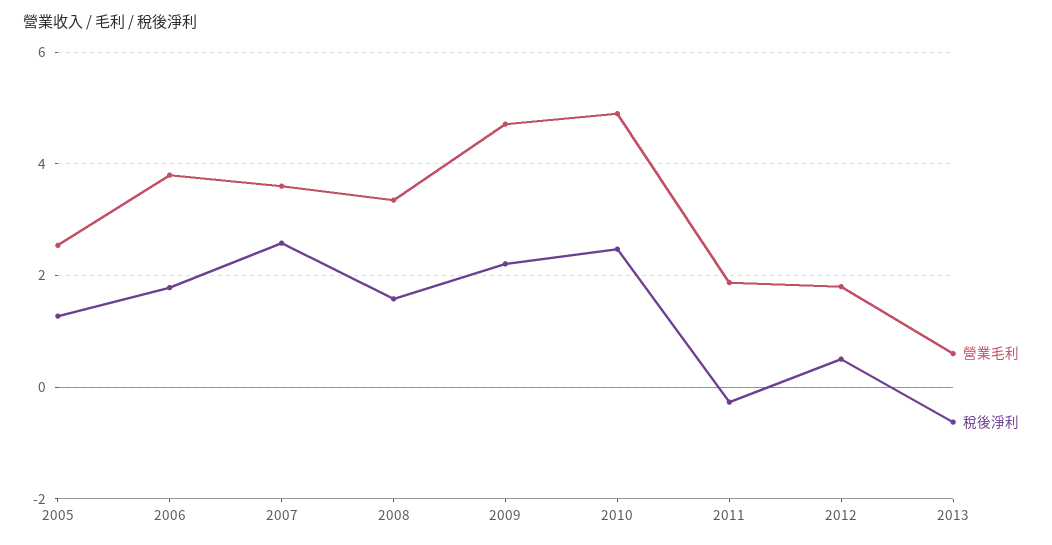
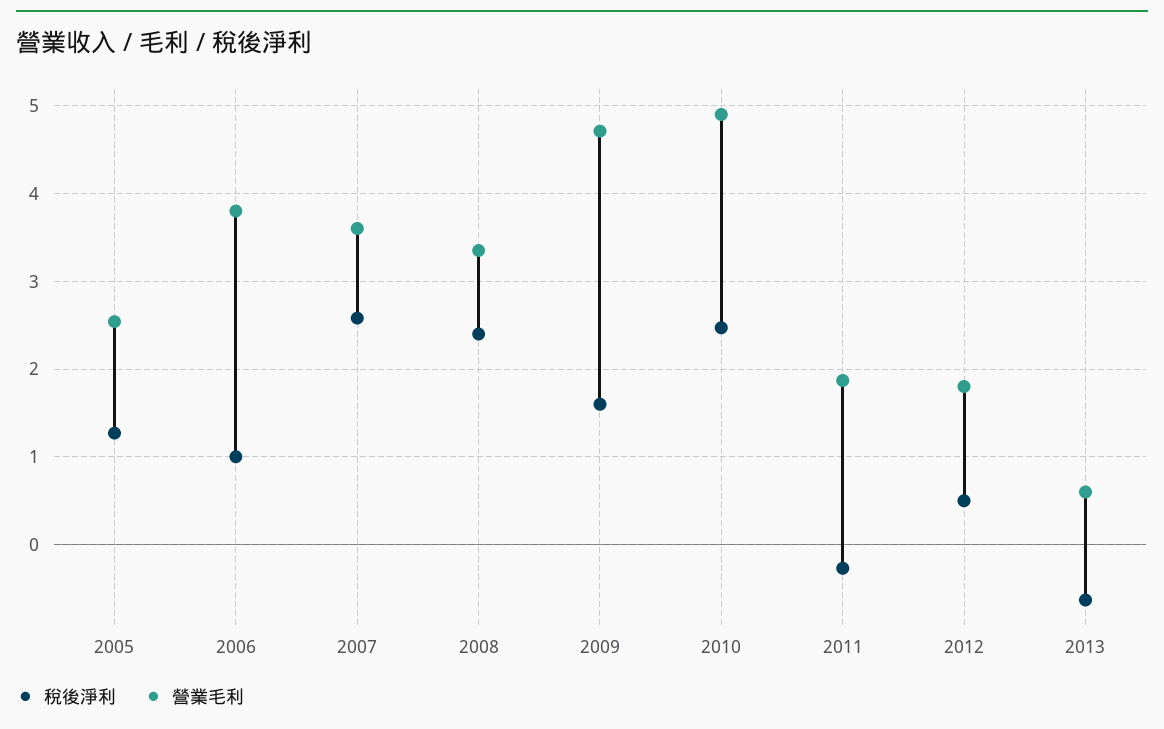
  {
    "營業毛利": {
      "2005": 2.5,
      "2006": 3.8,
      "2007": 3.6,
      "2008": 3.4,
      "2009": 4.7,
      "2010": 4.9,
      "2011": 1.9,
      "2012": 1.8,
      "2013": 0.6
    },
    "稅後淨利": {
      "2005": 1.3,
-     "2006": 1.8,
+     "2006": 1,
      "2007": 2.6,
-     "2008": 1.6,
+     "2008": 2.4,
-     "2009": 2.2,
+     "2009": 1.6,
      "2010": 2.5,
      "2011": -0.3,
      "2012": 0.5,
      "2013": -0.6
    }
  }

